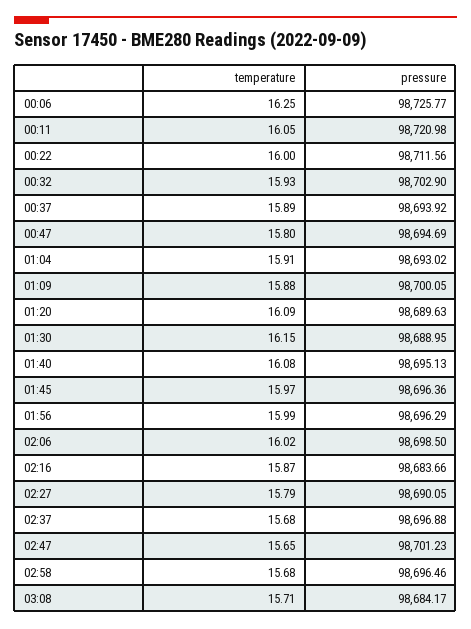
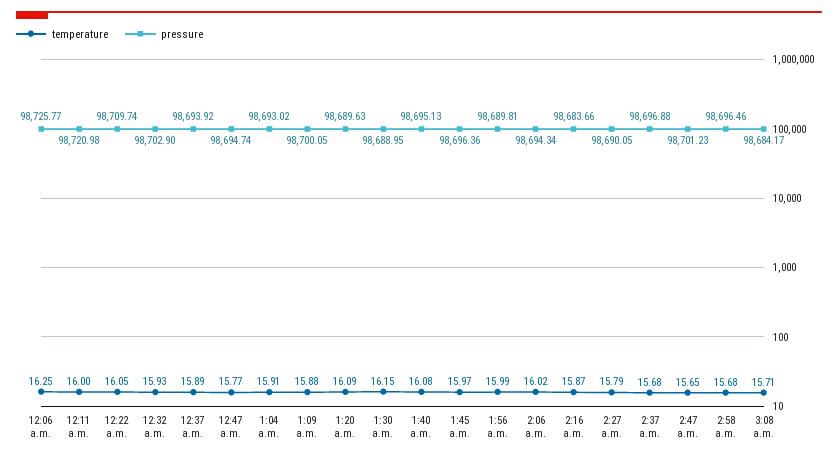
  {
    "temperature": {
      "00:06": 16.25,
-     "00:11": 16.05,
+     "00:11": 16,
-     "00:22": 16,
+     "00:22": 16.05,
      "00:32": 15.93,
      "00:37": 15.89,
-     "00:47": 15.8,
+     "00:47": 15.77,
      "01:04": 15.91,
      "01:09": 15.88,
      "01:20": 16.09,
      "01:30": 16.15,
      "01:40": 16.08,
      "01:45": 15.97,
      "01:56": 15.99,
      "02:06": 16.02,
      "02:16": 15.87,
      "02:27": 15.79,
      "02:37": 15.68,
      "02:47": 15.65,
      "02:58": 15.68,
      "03:08": 15.71
    },
    "pressure": {
      "00:06": 98725.77,
      "00:11": 98720.98,
-     "00:22": 98711.56,
+     "00:22": 98709.74,
      "00:32": 98702.9,
      "00:37": 98693.92,
-     "00:47": 98694.69,
+     "00:47": 98694.74,
      "01:04": 98693.02,
      "01:09": 98700.05,
      "01:20": 98689.63,
      "01:30": 98688.95,
      "01:40": 98695.13,
      "01:45": 98696.36,
-     "01:56": 98696.29,
+     "01:56": 98689.81,
-     "02:06": 98698.5,
+     "02:06": 98694.34,
      "02:16": 98683.66,
      "02:27": 98690.05,
      "02:37": 98696.88,
      "02:47": 98701.23,
      "02:58": 98696.46,
      "03:08": 98684.17
    }
  }

